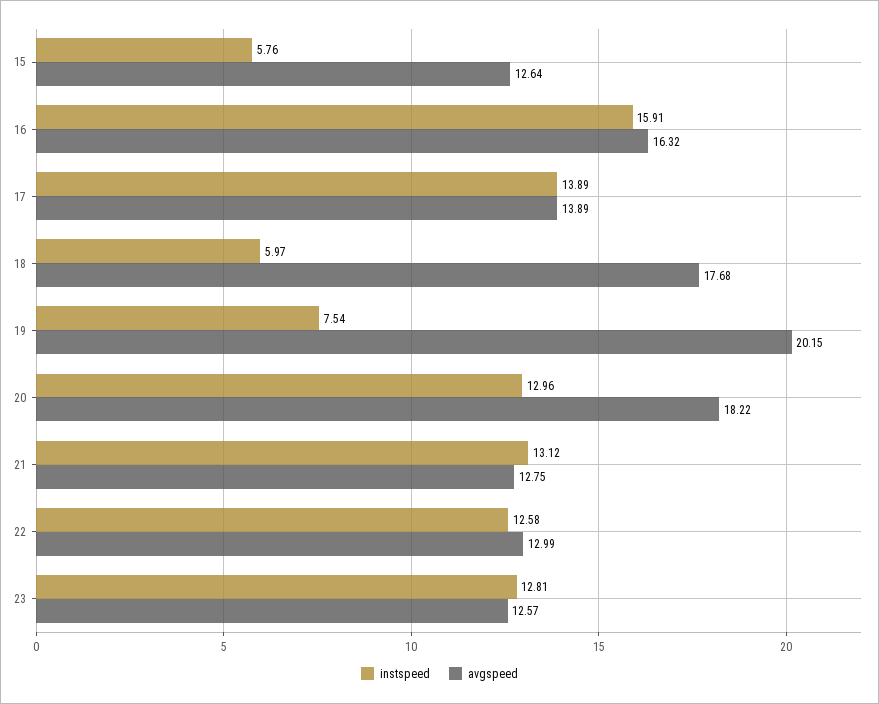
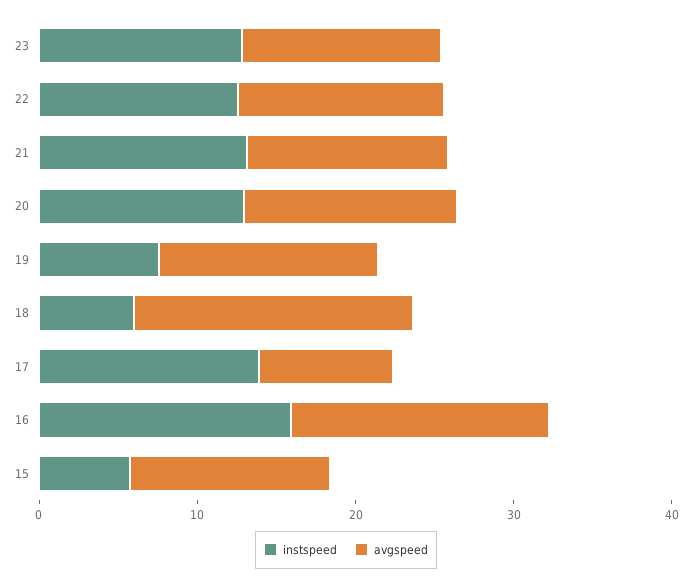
  {
    "instspeed": {
      "15": 5.76,
      "16": 15.91,
      "17": 13.89,
      "18": 5.97,
      "19": 7.54,
      "20": 12.96,
      "21": 13.12,
      "22": 12.58,
      "23": 12.81
    },
    "avgspeed": {
      "15": 12.64,
      "16": 16.32,
-     "17": 13.89,
+     "17": 8,
      "18": 17.68,
-     "19": 20.15,
+     "19": 14,
-     "20": 18.22,
+     "20": 14,
      "21": 12.75,
      "22": 12.99,
      "23": 12.57
    }
  }

